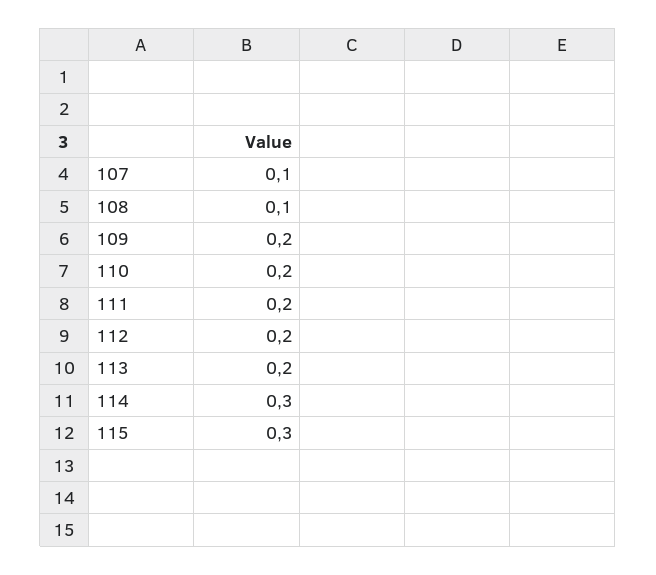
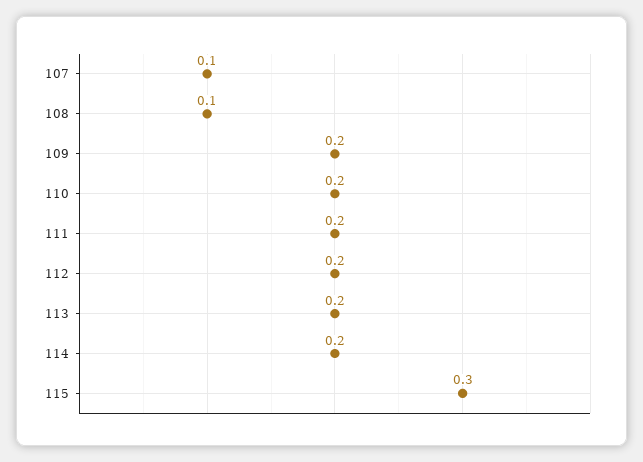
  {
    "107": 0.1,
    "108": 0.1,
    "109": 0.2,
    "110": 0.2,
    "111": 0.2,
    "112": 0.2,
    "113": 0.2,
-   "114": 0.3,
+   "114": 0.2,
    "115": 0.3
  }

